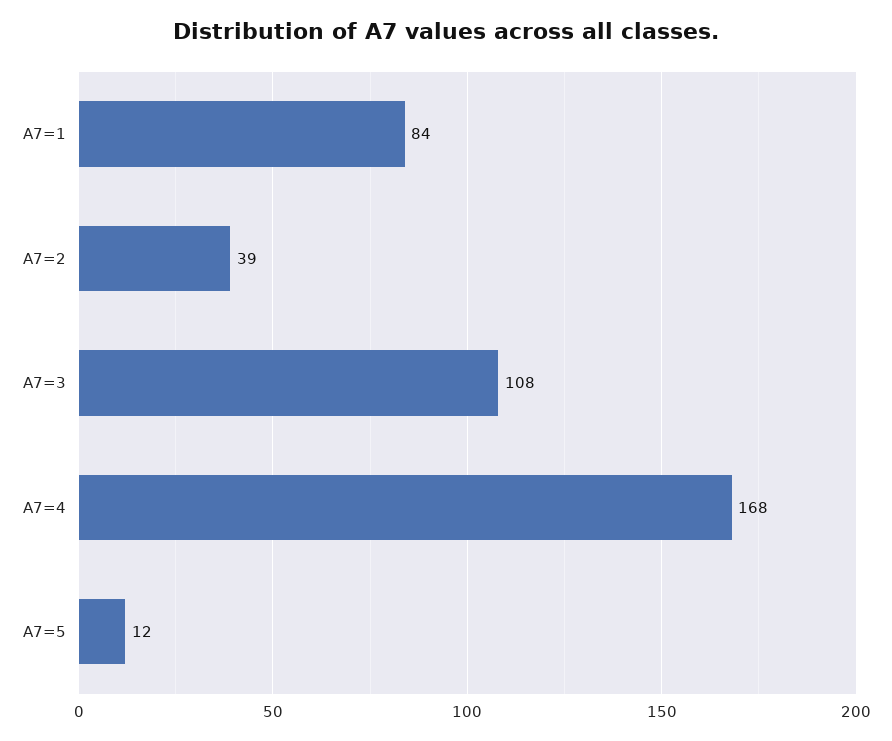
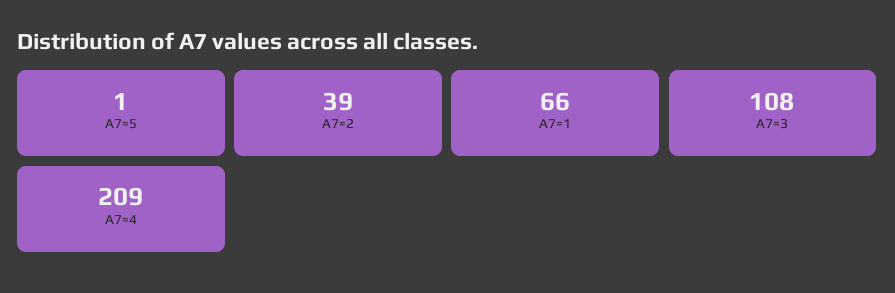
  {
-   "A7=1": 84,
+   "A7=1": 66,
    "A7=2": 39,
    "A7=3": 108,
-   "A7=4": 168,
+   "A7=4": 209,
-   "A7=5": 12
+   "A7=5": 1
  }

